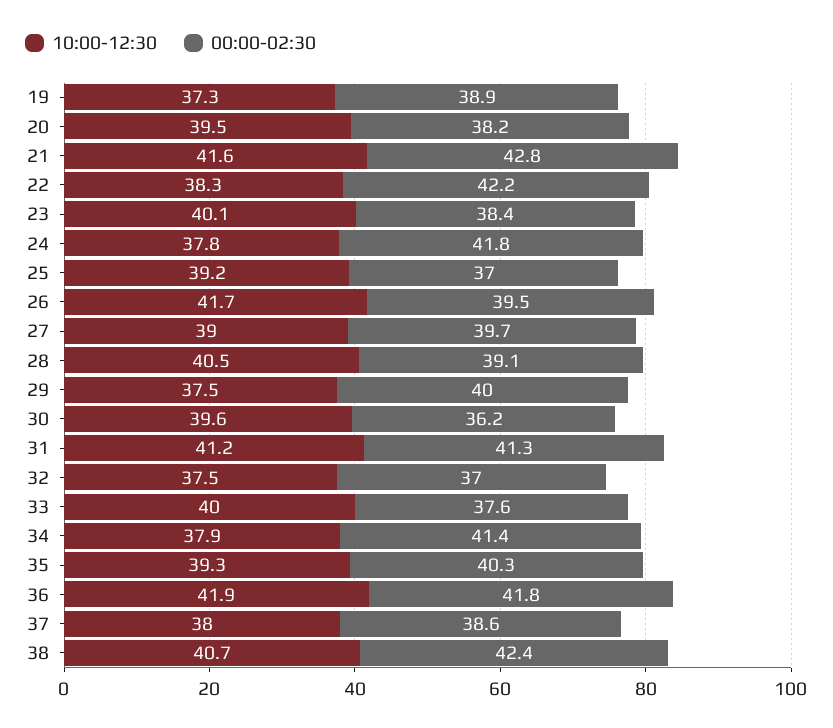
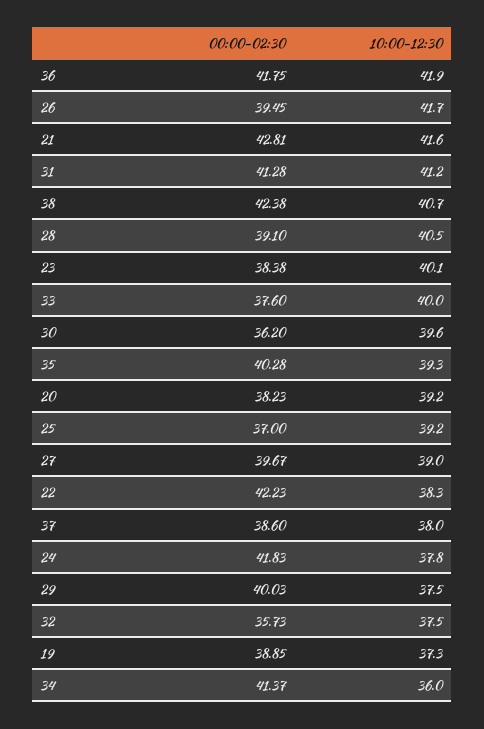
  {
    "10:00-12:30": {
      "19": 37.3,
-     "20": 39.5,
+     "20": 39.2,
      "21": 41.6,
      "22": 38.3,
      "23": 40.1,
      "24": 37.8,
      "25": 39.2,
      "26": 41.7,
      "27": 39,
      "28": 40.5,
      "29": 37.5,
      "30": 39.6,
      "31": 41.2,
      "32": 37.5,
      "33": 40,
-     "34": 37.9,
+     "34": 36,
      "35": 39.3,
      "36": 41.9,
      "37": 38,
      "38": 40.7
    },
    "00:00-02:30": {
      "19": 38.85,
      "20": 38.23,
      "21": 42.81,
      "22": 42.23,
      "23": 38.38,
      "24": 41.83,
      "25": 37,
      "26": 39.45,
      "27": 39.67,
      "28": 39.1,
      "29": 40.03,
      "30": 36.2,
      "31": 41.28,
-     "32": 37,
+     "32": 35.73,
      "33": 37.6,
      "34": 41.37,
      "35": 40.28,
      "36": 41.75,
      "37": 38.6,
      "38": 42.38
    }
  }

